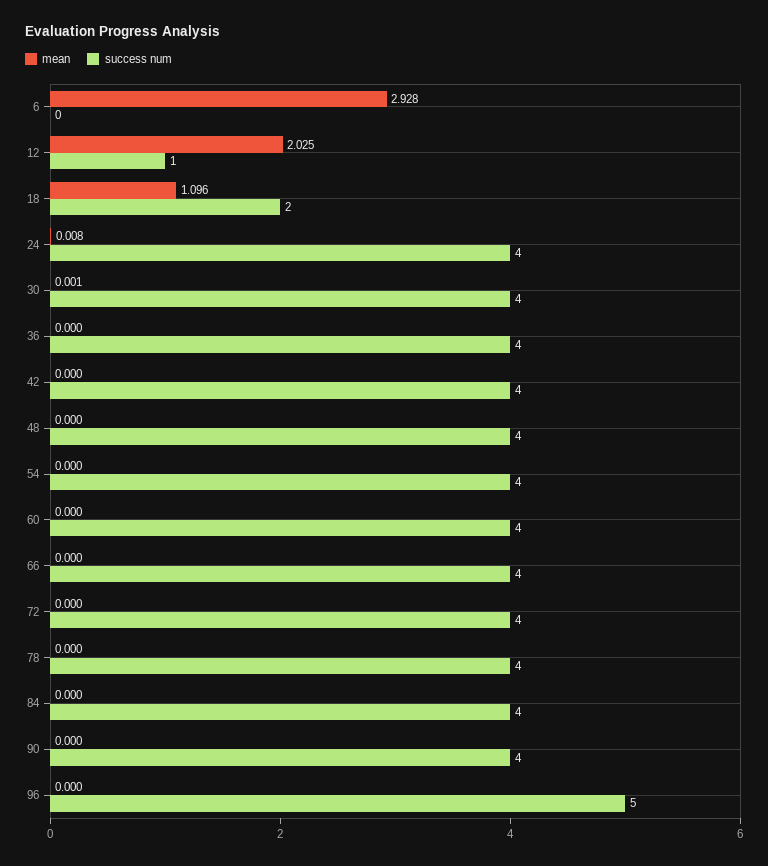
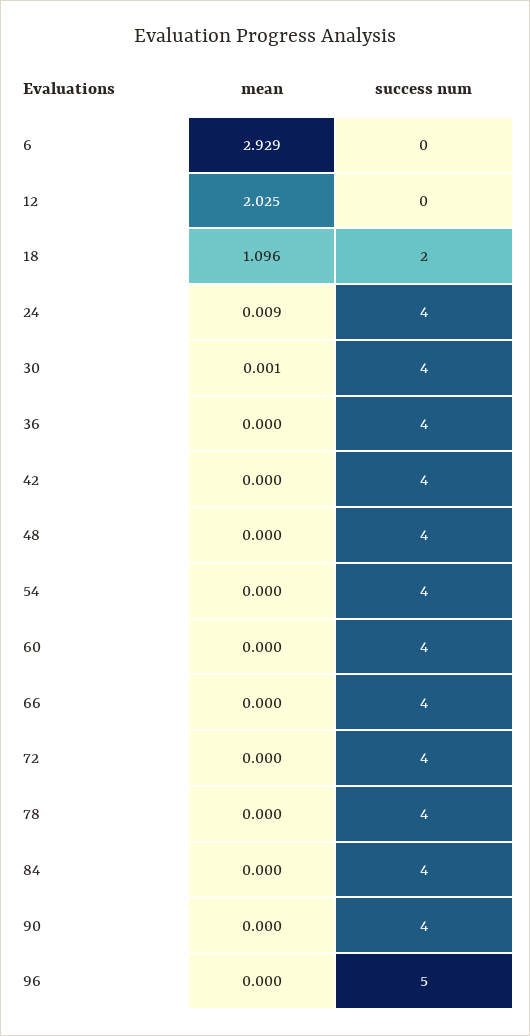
  {
    "mean": {
-     "6": 2.928,
+     "6": 2.929,
      "12": 2.025,
      "18": 1.096,
-     "24": 0.008,
+     "24": 0.009,
      "30": 0.001,
      "36": 0,
      "42": 0,
      "48": 0,
      "54": 0,
      "60": 0,
      "66": 0,
      "72": 0,
      "78": 0,
      "84": 0,
      "90": 0,
      "96": 0
    },
    "success num": {
      "6": 0,
-     "12": 1,
+     "12": 0,
      "18": 2,
      "24": 4,
      "30": 4,
      "36": 4,
      "42": 4,
      "48": 4,
      "54": 4,
      "60": 4,
      "66": 4,
      "72": 4,
      "78": 4,
      "84": 4,
      "90": 4,
      "96": 5
    }
  }

